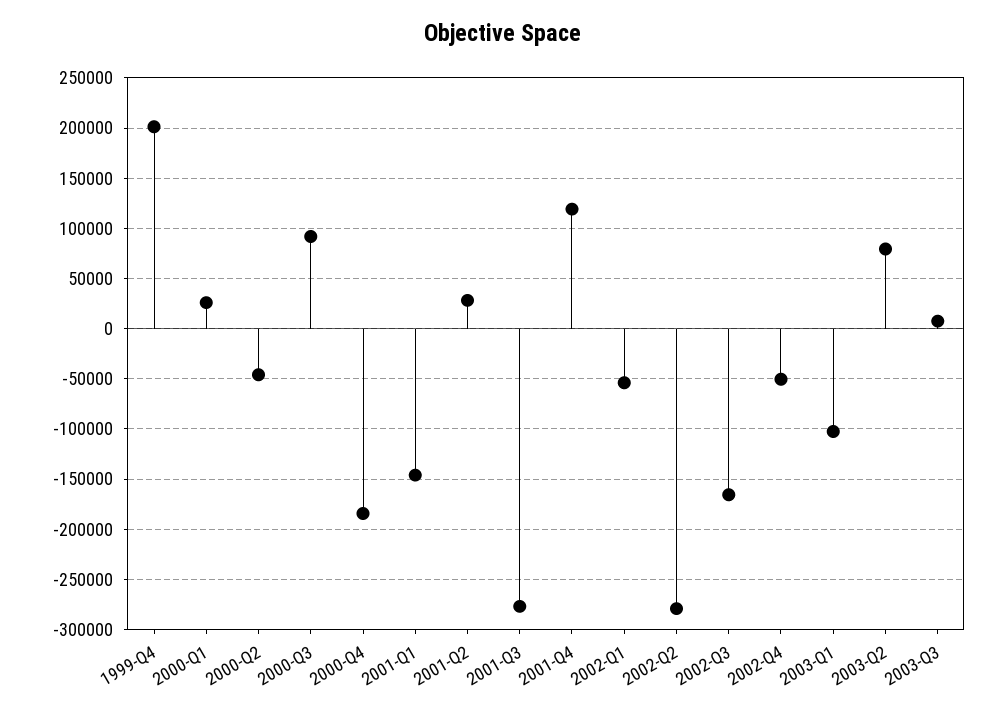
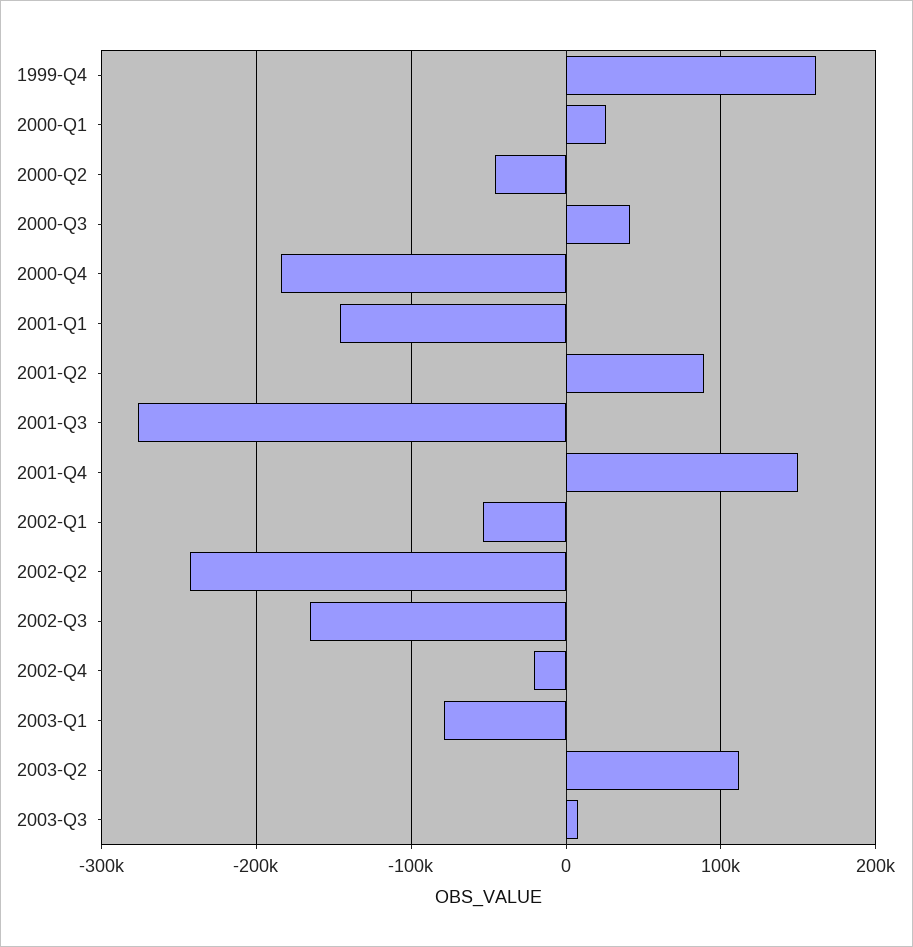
  {
-   "1999-Q4": 200000,
+   "1999-Q4": 160000,
    "2000-Q1": 30000,
    "2000-Q2": -50000,
-   "2000-Q3": 90000,
+   "2000-Q3": 40000,
    "2000-Q4": -180000,
    "2001-Q1": -150000,
-   "2001-Q2": 30000,
+   "2001-Q2": 90000,
    "2001-Q3": -280000,
-   "2001-Q4": 120000,
+   "2001-Q4": 150000,
    "2002-Q1": -50000,
-   "2002-Q2": -280000,
+   "2002-Q2": -240000,
    "2002-Q3": -170000,
-   "2002-Q4": -50000,
+   "2002-Q4": -20000,
-   "2003-Q1": -100000,
+   "2003-Q1": -80000,
-   "2003-Q2": 80000,
+   "2003-Q2": 110000,
    "2003-Q3": 10000
  }

